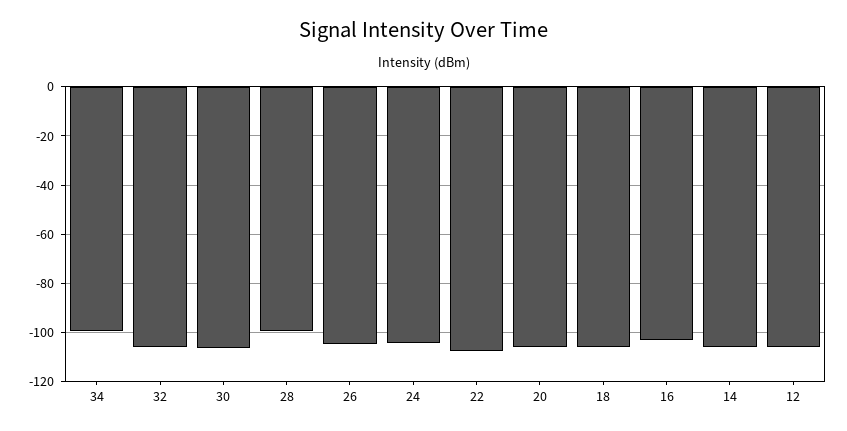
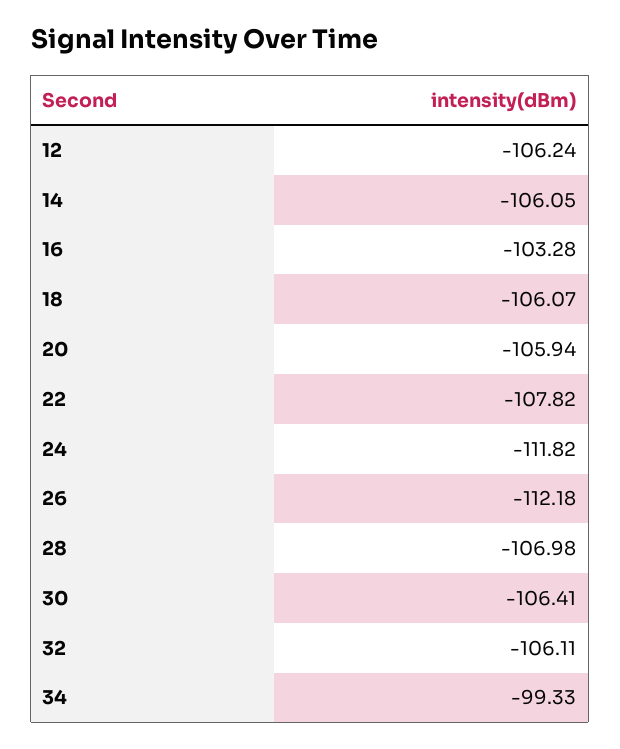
  {
    "34": -99.33,
    "32": -106.11,
    "30": -106.41,
-   "28": -100,
+   "28": -106.98,
-   "26": -105,
+   "26": -112.18,
-   "24": -105,
+   "24": -111.82,
    "22": -107.82,
    "20": -105.94,
    "18": -106.07,
    "16": -103.28,
    "14": -106.05,
    "12": -106.24
  }

